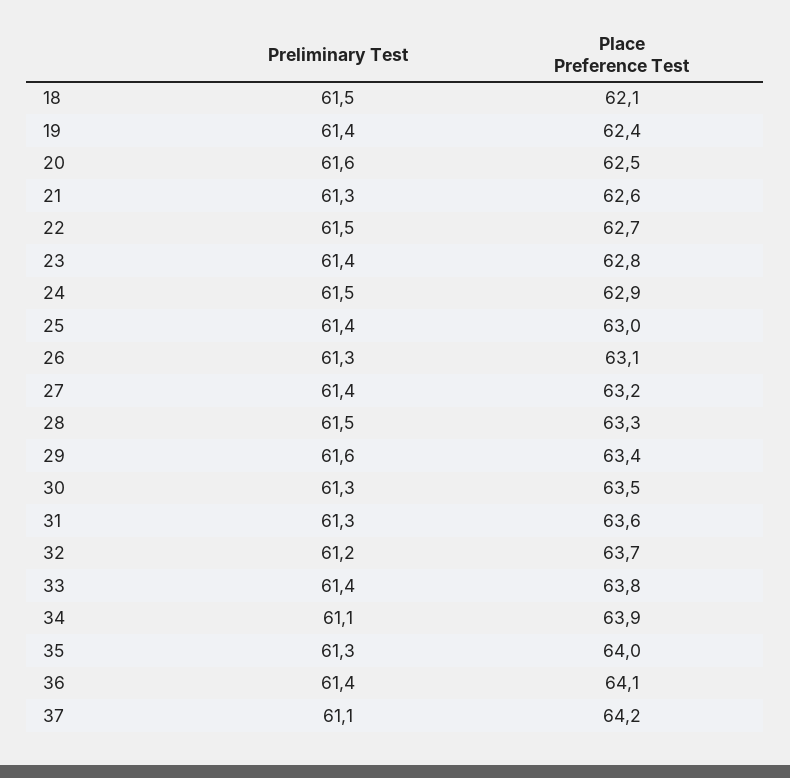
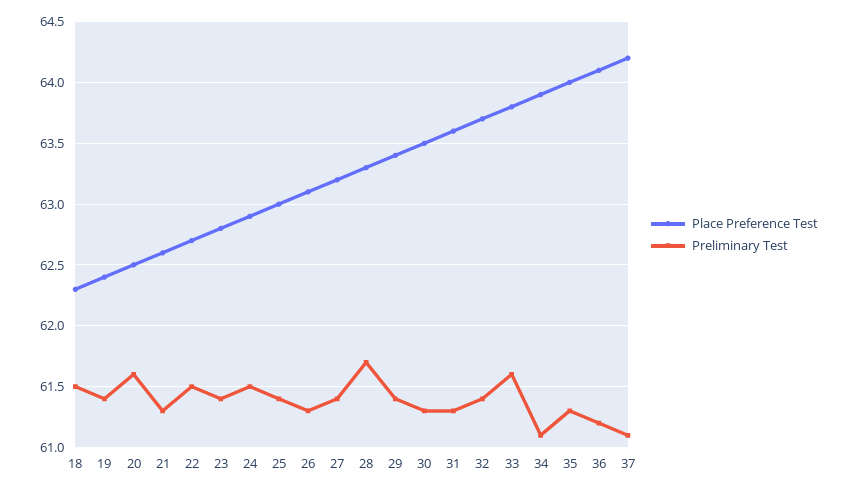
  {
    "Preliminary Test": {
      "18": 61.5,
      "19": 61.4,
      "20": 61.6,
      "21": 61.3,
      "22": 61.5,
      "23": 61.4,
      "24": 61.5,
      "25": 61.4,
      "26": 61.3,
      "27": 61.4,
-     "28": 61.5,
+     "28": 61.7,
-     "29": 61.6,
+     "29": 61.4,
      "30": 61.3,
      "31": 61.3,
-     "32": 61.2,
+     "32": 61.4,
-     "33": 61.4,
+     "33": 61.6,
      "34": 61.1,
      "35": 61.3,
-     "36": 61.4,
+     "36": 61.2,
      "37": 61.1
    },
    "Place Preference Test": {
-     "18": 62.1,
+     "18": 62.3,
      "19": 62.4,
      "20": 62.5,
      "21": 62.6,
      "22": 62.7,
      "23": 62.8,
      "24": 62.9,
      "25": 63,
      "26": 63.1,
      "27": 63.2,
      "28": 63.3,
      "29": 63.4,
      "30": 63.5,
      "31": 63.6,
      "32": 63.7,
      "33": 63.8,
      "34": 63.9,
      "35": 64,
      "36": 64.1,
      "37": 64.2
    }
  }

